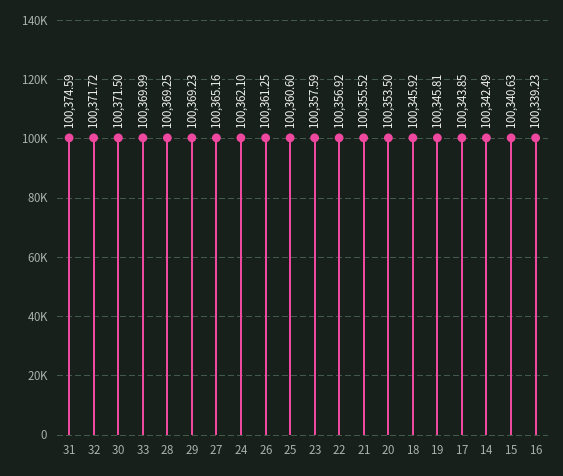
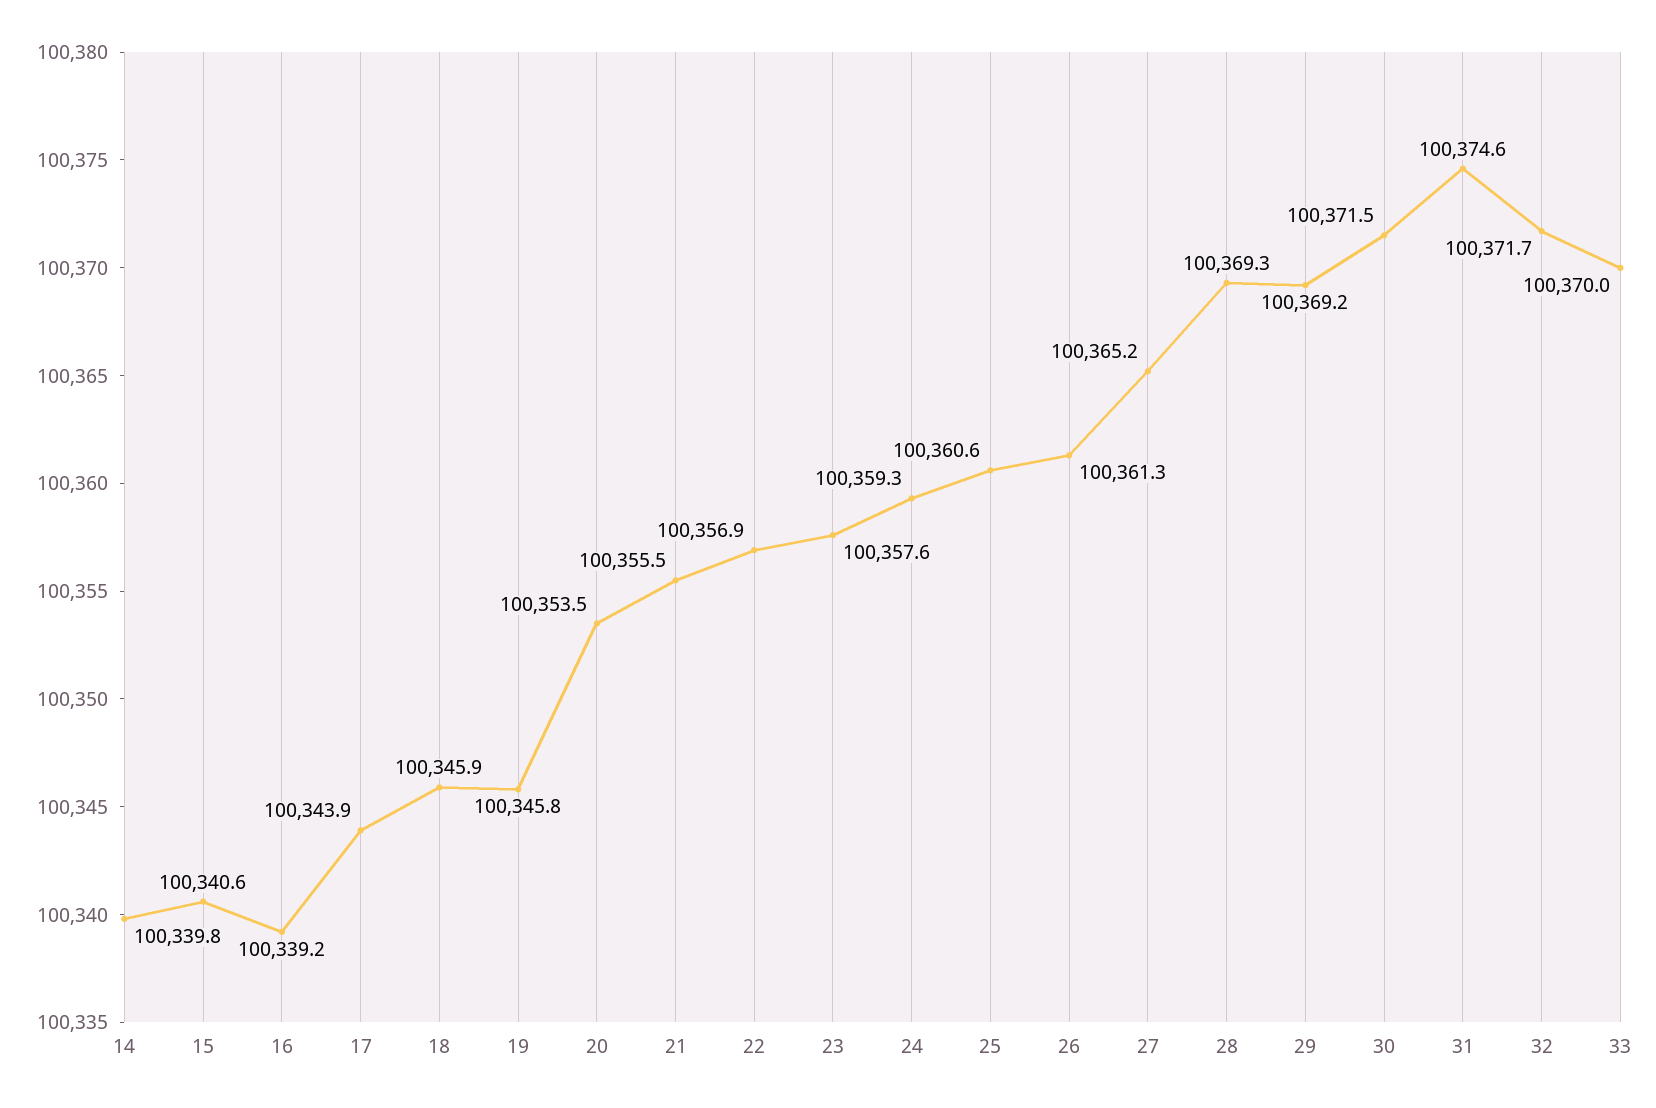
  {
    "31": 100374.59,
    "32": 100371.72,
    "30": 100371.5,
    "33": 100369.99,
    "28": 100369.25,
    "29": 100369.23,
    "27": 100365.16,
-   "24": 100362.1,
+   "24": 100359.3,
    "26": 100361.25,
    "25": 100360.6,
    "23": 100357.59,
    "22": 100356.92,
    "21": 100355.52,
    "20": 100353.5,
    "18": 100345.92,
    "19": 100345.81,
    "17": 100343.85,
-   "14": 100342.49,
+   "14": 100339.8,
    "15": 100340.63,
    "16": 100339.23
  }

